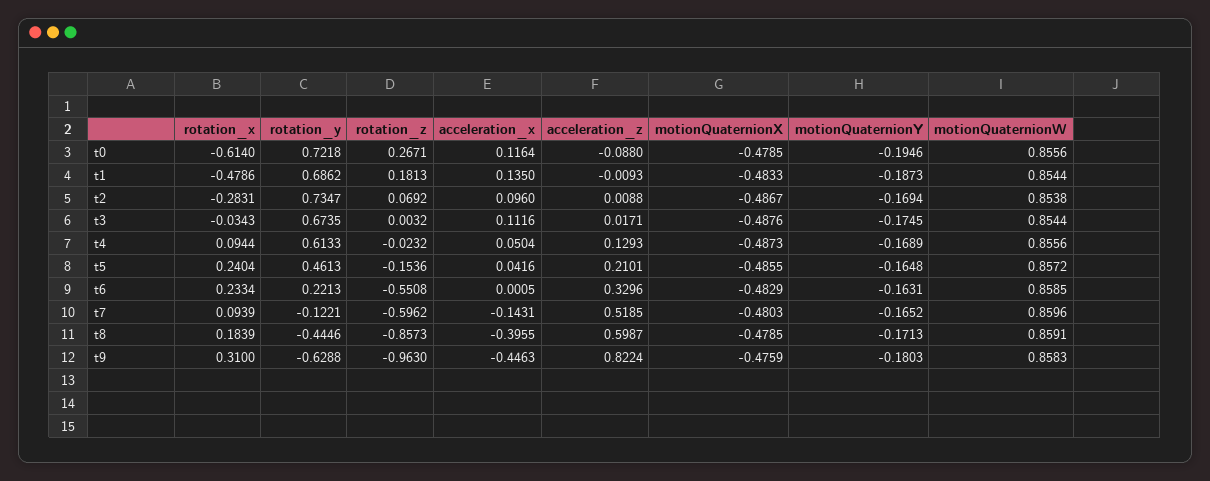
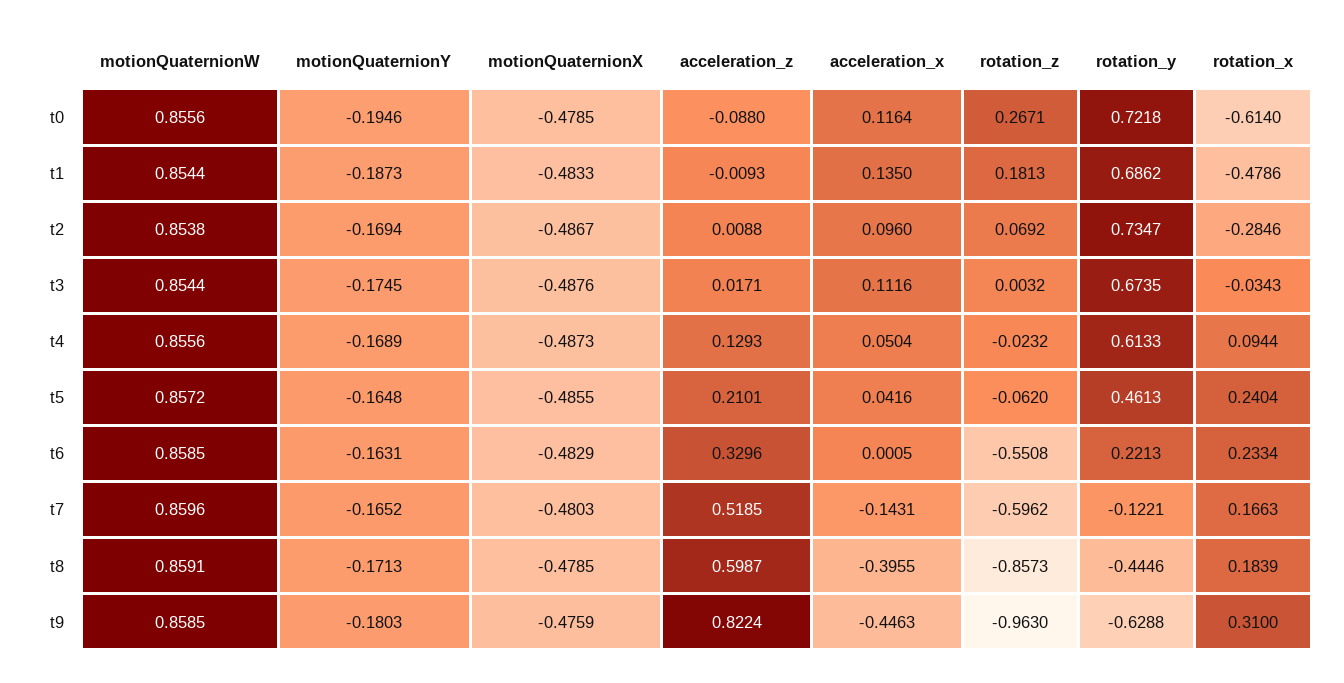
  {
    "rotation_x": {
      "t0": -0.614,
      "t1": -0.4786,
-     "t2": -0.2831,
+     "t2": -0.2846,
      "t3": -0.0343,
      "t4": 0.0944,
      "t5": 0.2404,
      "t6": 0.2334,
-     "t7": 0.0939,
+     "t7": 0.1663,
      "t8": 0.1839,
      "t9": 0.31
    },
    "rotation_y": {
      "t0": 0.7218,
      "t1": 0.6862,
      "t2": 0.7347,
      "t3": 0.6735,
      "t4": 0.6133,
      "t5": 0.4613,
      "t6": 0.2213,
      "t7": -0.1221,
      "t8": -0.4446,
      "t9": -0.6288
    },
    "rotation_z": {
      "t0": 0.2671,
      "t1": 0.1813,
      "t2": 0.0692,
      "t3": 0.0032,
      "t4": -0.0232,
-     "t5": -0.1536,
+     "t5": -0.062,
      "t6": -0.5508,
      "t7": -0.5962,
      "t8": -0.8573,
      "t9": -0.963
    },
    "acceleration_x": {
      "t0": 0.1164,
      "t1": 0.135,
      "t2": 0.096,
      "t3": 0.1116,
      "t4": 0.0504,
      "t5": 0.0416,
      "t6": 0.0005,
      "t7": -0.1431,
      "t8": -0.3955,
      "t9": -0.4463
    },
    "acceleration_z": {
      "t0": -0.088,
      "t1": -0.0093,
      "t2": 0.0088,
      "t3": 0.0171,
      "t4": 0.1293,
      "t5": 0.2101,
      "t6": 0.3296,
      "t7": 0.5185,
      "t8": 0.5987,
      "t9": 0.8224
    },
    "motionQuaternionX": {
      "t0": -0.4785,
      "t1": -0.4833,
      "t2": -0.4867,
      "t3": -0.4876,
      "t4": -0.4873,
      "t5": -0.4855,
      "t6": -0.4829,
      "t7": -0.4803,
      "t8": -0.4785,
      "t9": -0.4759
    },
    "motionQuaternionY": {
      "t0": -0.1946,
      "t1": -0.1873,
      "t2": -0.1694,
      "t3": -0.1745,
      "t4": -0.1689,
      "t5": -0.1648,
      "t6": -0.1631,
      "t7": -0.1652,
      "t8": -0.1713,
      "t9": -0.1803
    },
    "motionQuaternionW": {
      "t0": 0.8556,
      "t1": 0.8544,
      "t2": 0.8538,
      "t3": 0.8544,
      "t4": 0.8556,
      "t5": 0.8572,
      "t6": 0.8585,
      "t7": 0.8596,
      "t8": 0.8591,
-     "t9": 0.8583
+     "t9": 0.8585
    }
  }

